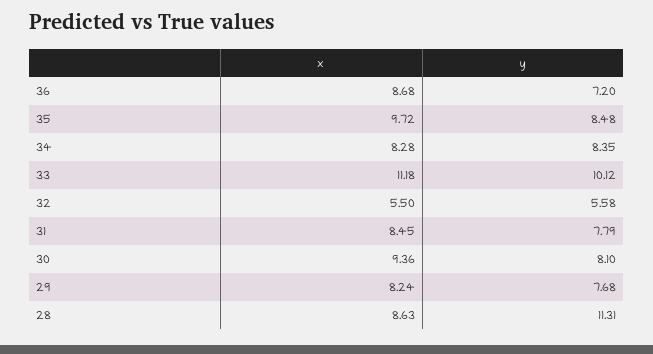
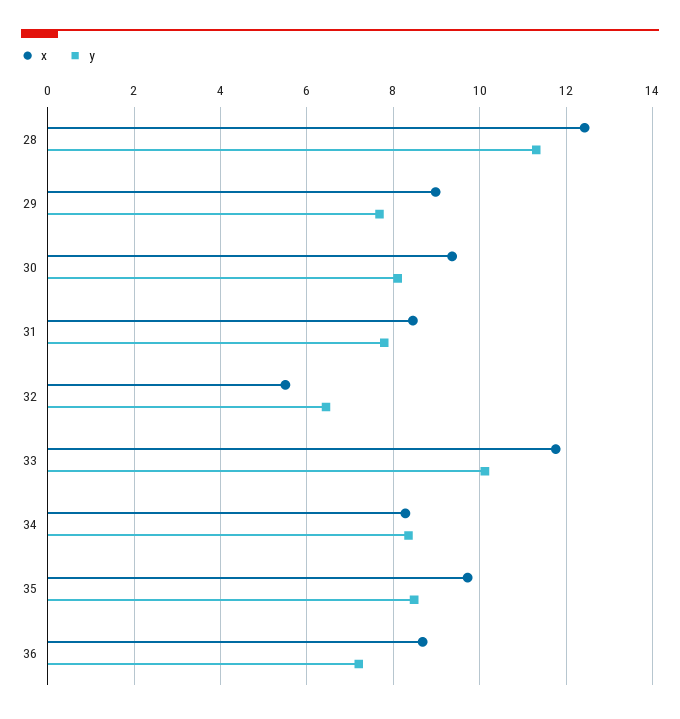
  {
    "x": {
      "36": 8.68,
      "35": 9.72,
      "34": 8.28,
-     "33": 11.18,
+     "33": 11.8,
      "32": 5.5,
      "31": 8.45,
      "30": 9.36,
-     "29": 8.24,
+     "29": 9,
-     "28": 8.63
+     "28": 12.4
    },
    "y": {
      "36": 7.2,
      "35": 8.48,
      "34": 8.35,
      "33": 10.12,
-     "32": 5.58,
+     "32": 6.4,
      "31": 7.79,
      "30": 8.1,
      "29": 7.68,
      "28": 11.31
    }
  }

